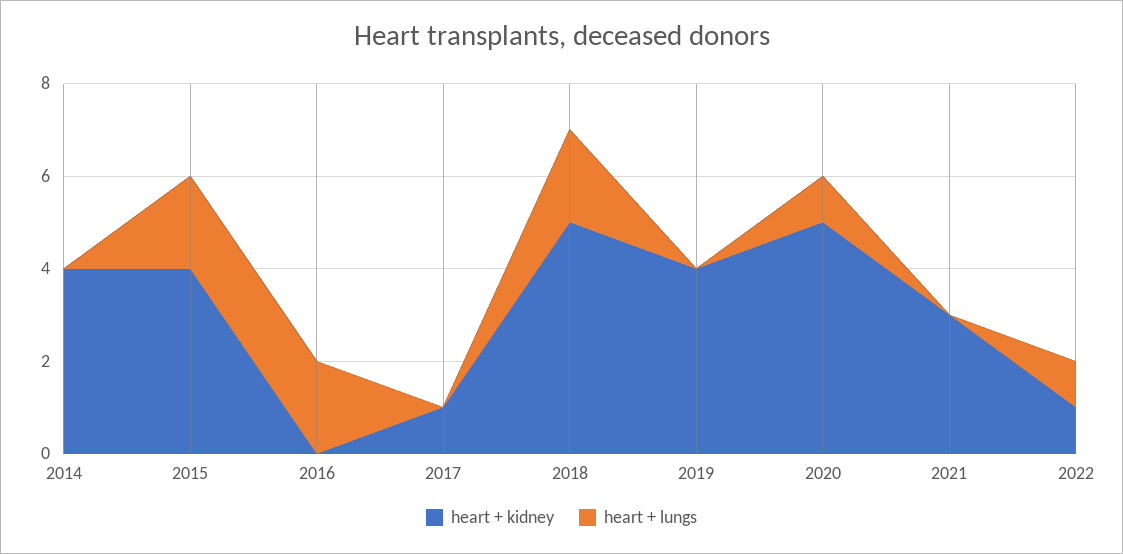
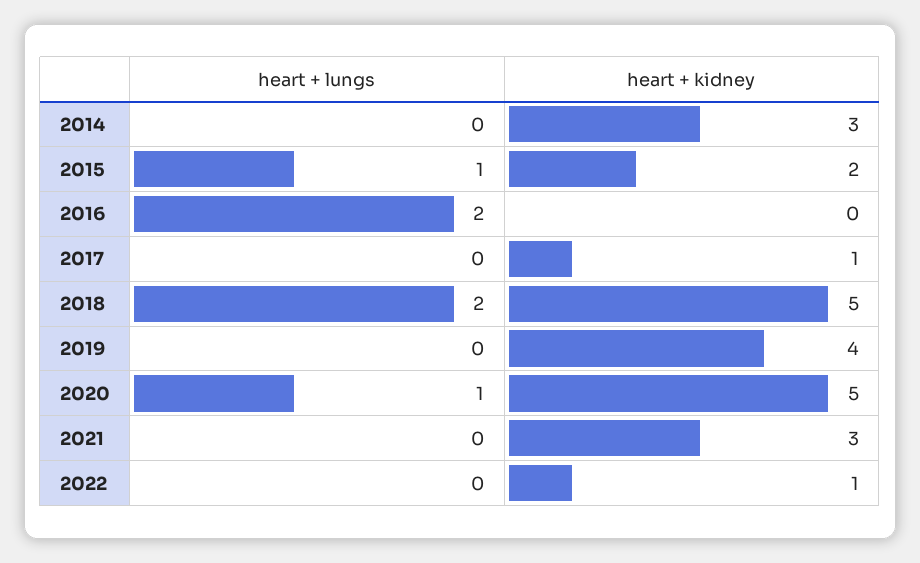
  {
    "heart + kidney": {
-     "2014": 4,
+     "2014": 3,
-     "2015": 4,
+     "2015": 2,
      "2016": 0,
      "2017": 1,
      "2018": 5,
      "2019": 4,
      "2020": 5,
      "2021": 3,
      "2022": 1
    },
    "heart + lungs": {
      "2014": 0,
-     "2015": 2,
+     "2015": 1,
      "2016": 2,
      "2017": 0,
      "2018": 2,
      "2019": 0,
      "2020": 1,
      "2021": 0,
-     "2022": 1
+     "2022": 0
    }
  }

